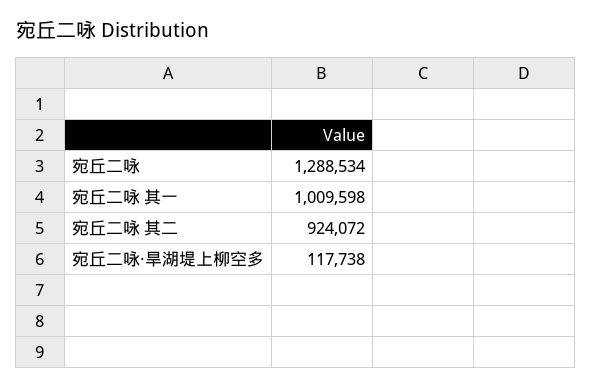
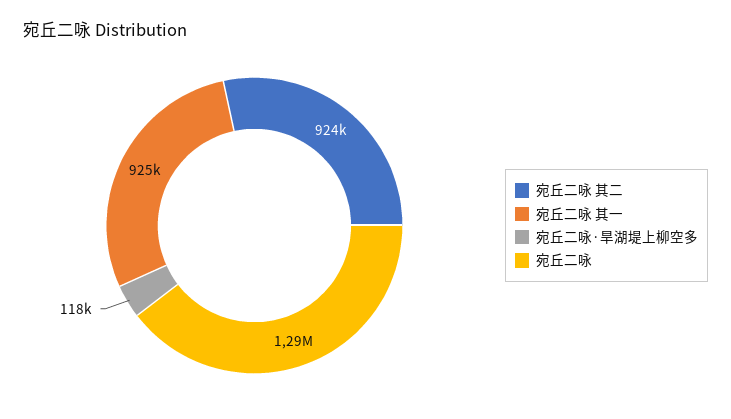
  {
    "宛丘二咏": 1288534,
-   "宛丘二咏 其一": 1009598,
+   "宛丘二咏 其一": 925000,
    "宛丘二咏 其二": 924072,
    "宛丘二咏·旱湖堤上柳空多": 117738
  }

